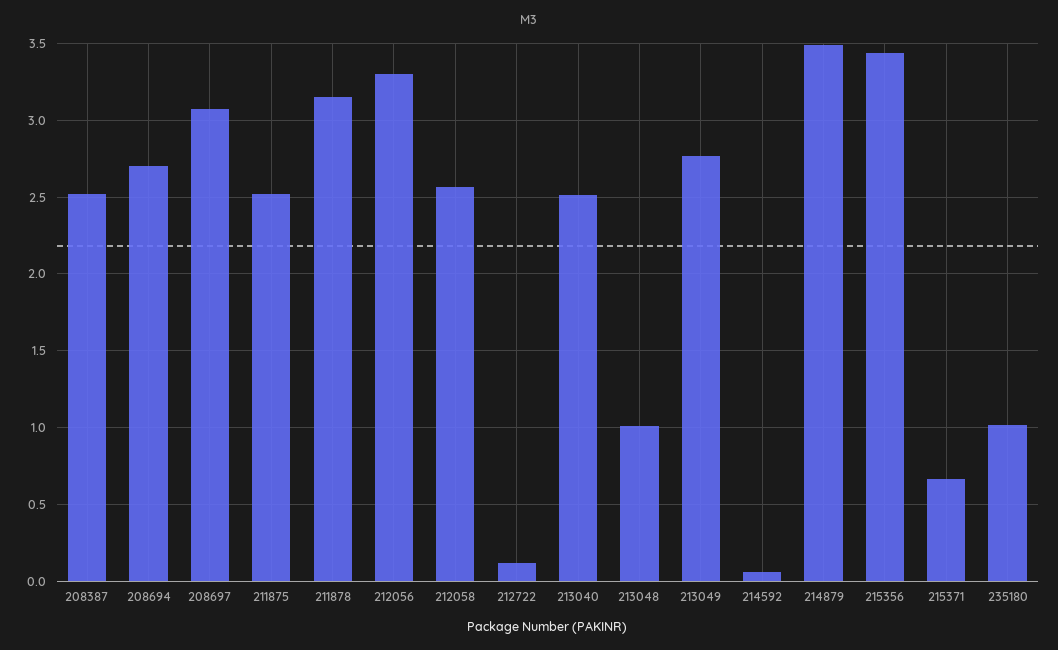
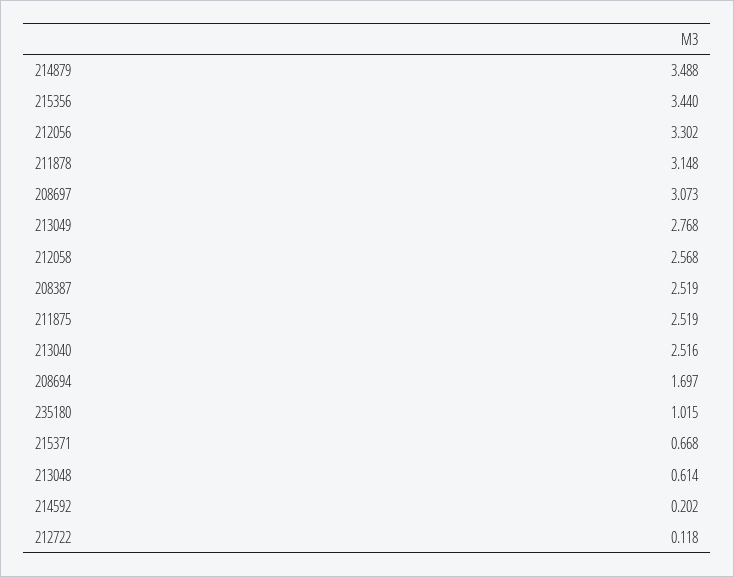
  {
    "208387": 2.519,
-   "208694": 2.7,
+   "208694": 1.697,
    "208697": 3.073,
    "211875": 2.519,
    "211878": 3.148,
    "212056": 3.302,
    "212058": 2.568,
    "212722": 0.118,
    "213040": 2.516,
-   "213048": 1,
+   "213048": 0.614,
    "213049": 2.768,
-   "214592": 0.05,
+   "214592": 0.202,
    "214879": 3.488,
    "215356": 3.44,
    "215371": 0.668,
    "235180": 1.015
  }

